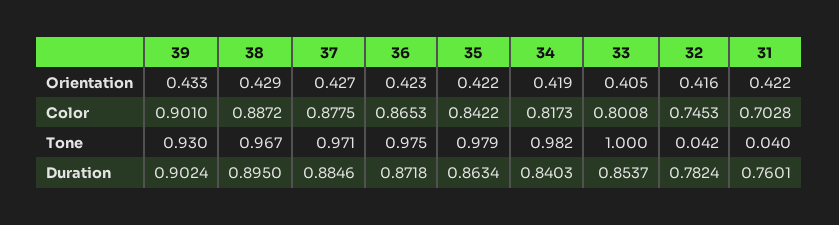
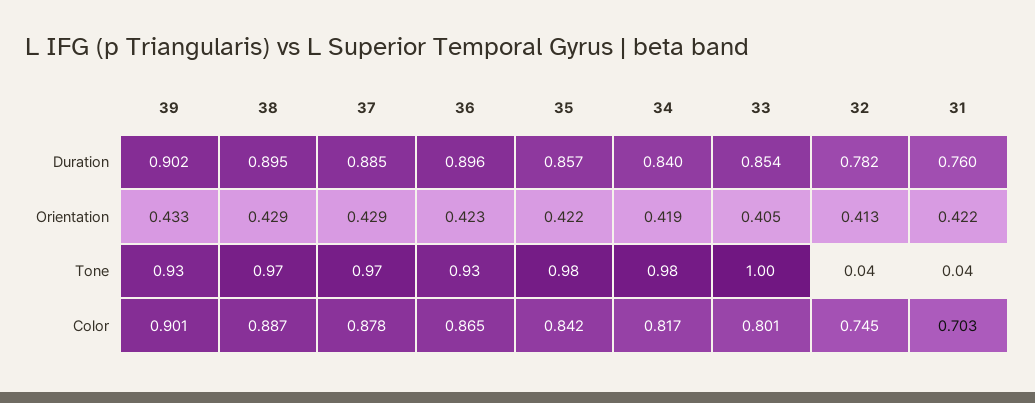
  {
    "39": {
      "Orientation": 0.433,
      "Color": 0.901,
      "Tone": 0.93,
      "Duration": 0.9024
    },
    "38": {
      "Orientation": 0.429,
      "Color": 0.8872,
      "Tone": 0.967,
      "Duration": 0.895
    },
    "37": {
-     "Orientation": 0.427,
+     "Orientation": 0.429,
      "Color": 0.8775,
      "Tone": 0.971,
      "Duration": 0.8846
    },
    "36": {
      "Orientation": 0.423,
      "Color": 0.8653,
-     "Tone": 0.975,
+     "Tone": 0.93,
-     "Duration": 0.8718
+     "Duration": 0.896
    },
    "35": {
      "Orientation": 0.422,
      "Color": 0.8422,
      "Tone": 0.979,
-     "Duration": 0.8634
+     "Duration": 0.857
    },
    "34": {
      "Orientation": 0.419,
      "Color": 0.8173,
      "Tone": 0.982,
      "Duration": 0.8403
    },
    "33": {
      "Orientation": 0.405,
      "Color": 0.8008,
      "Tone": 1,
      "Duration": 0.8537
    },
    "32": {
-     "Orientation": 0.416,
+     "Orientation": 0.413,
      "Color": 0.7453,
      "Tone": 0.042,
      "Duration": 0.7824
    },
    "31": {
      "Orientation": 0.422,
      "Color": 0.7028,
      "Tone": 0.04,
      "Duration": 0.7601
    }
  }

